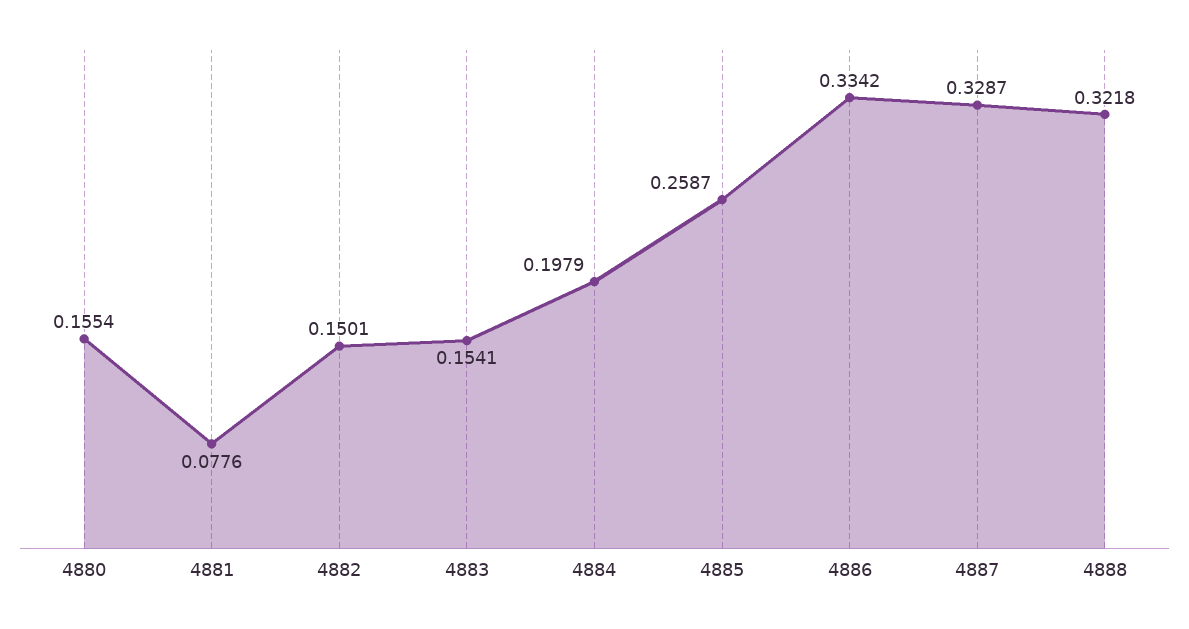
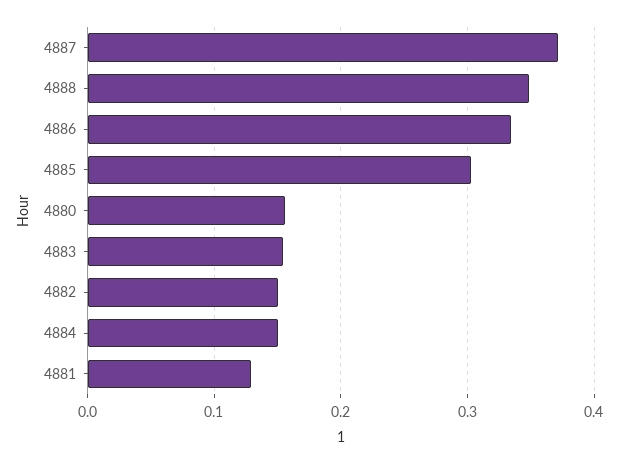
  {
    "4880": 0.1554,
-   "4881": 0.0776,
+   "4881": 0.13,
    "4882": 0.1501,
    "4883": 0.1541,
-   "4884": 0.1979,
+   "4884": 0.15,
-   "4885": 0.2587,
+   "4885": 0.3,
    "4886": 0.3342,
-   "4887": 0.3287,
+   "4887": 0.37,
-   "4888": 0.3218
+   "4888": 0.35
  }

